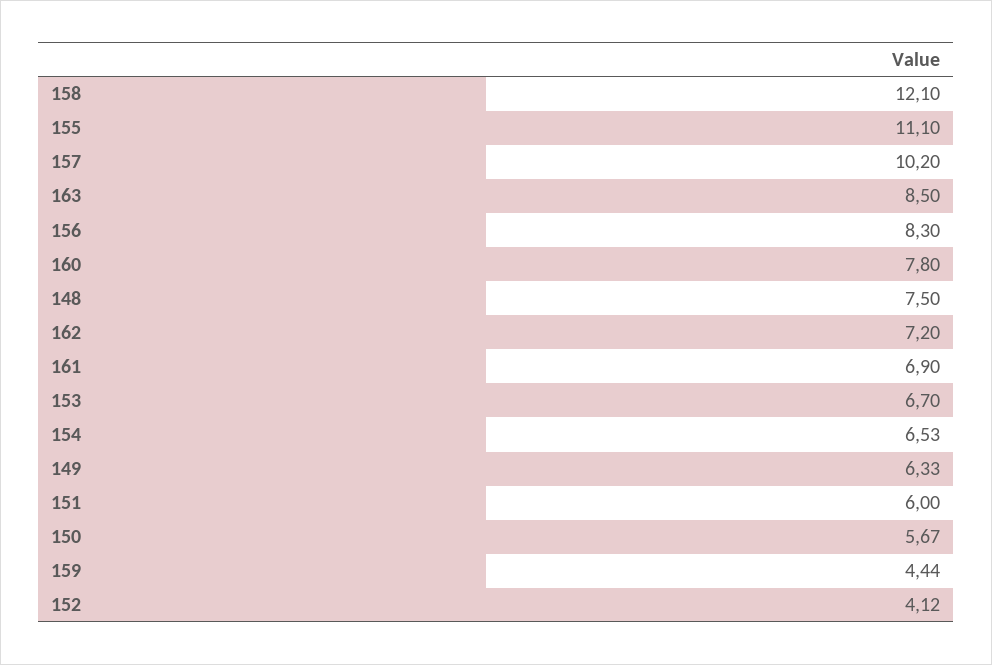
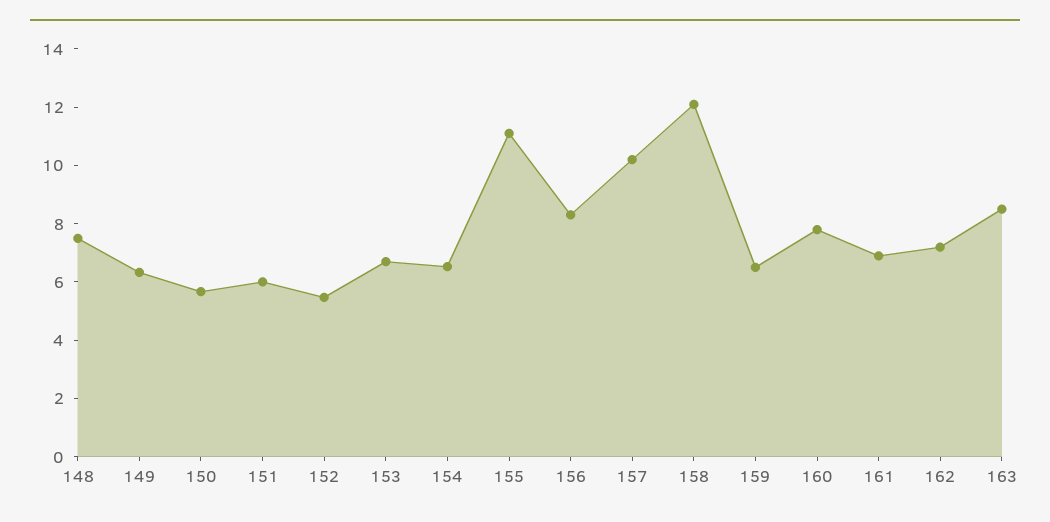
  {
    "158": 12.1,
    "155": 11.1,
    "157": 10.2,
    "163": 8.5,
    "156": 8.3,
    "160": 7.8,
    "148": 7.5,
    "162": 7.2,
    "161": 6.9,
    "153": 6.7,
    "154": 6.53,
    "149": 6.33,
    "151": 6,
    "150": 5.67,
-   "159": 4.44,
+   "159": 6.5,
-   "152": 4.12
+   "152": 5.5
  }

